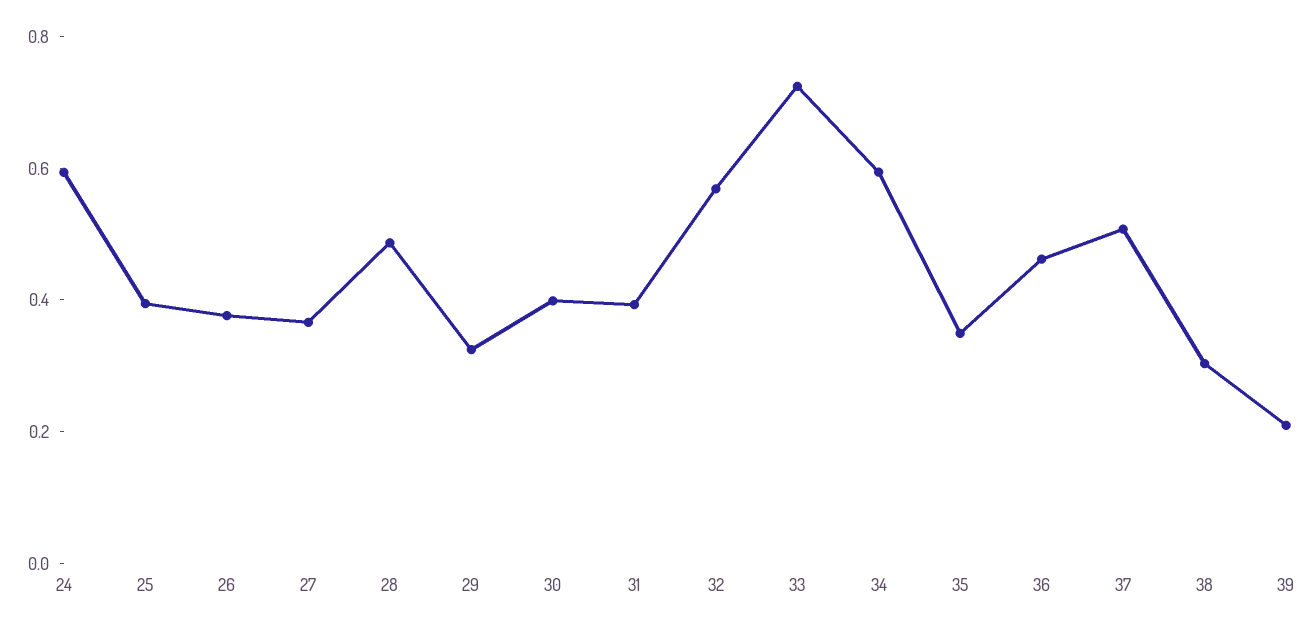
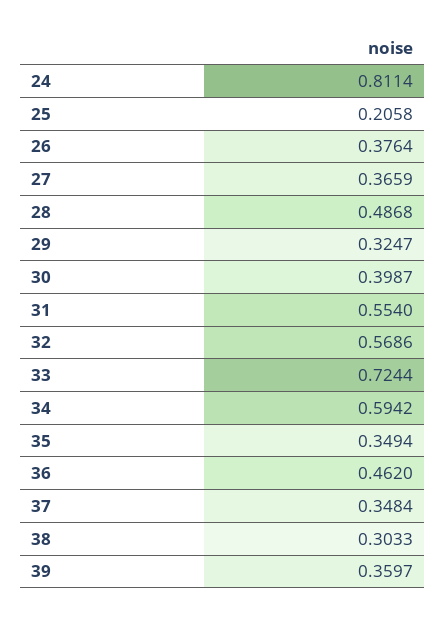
  {
-   "24": 0.6,
+   "24": 0.8114,
-   "25": 0.4,
+   "25": 0.2058,
    "26": 0.3764,
    "27": 0.3659,
    "28": 0.4868,
    "29": 0.3247,
    "30": 0.3987,
-   "31": 0.4,
+   "31": 0.554,
    "32": 0.5686,
    "33": 0.7244,
    "34": 0.5942,
    "35": 0.3494,
    "36": 0.462,
-   "37": 0.5,
+   "37": 0.3484,
    "38": 0.3033,
-   "39": 0.2
+   "39": 0.3597
  }

